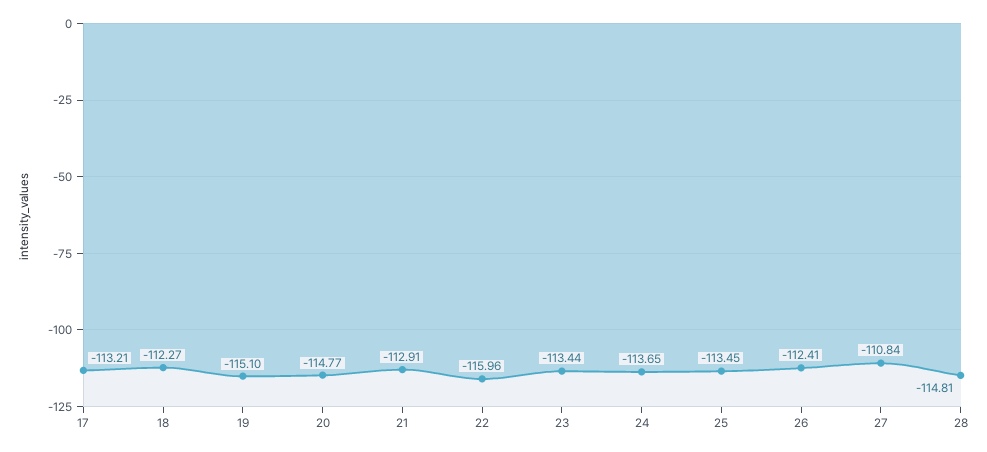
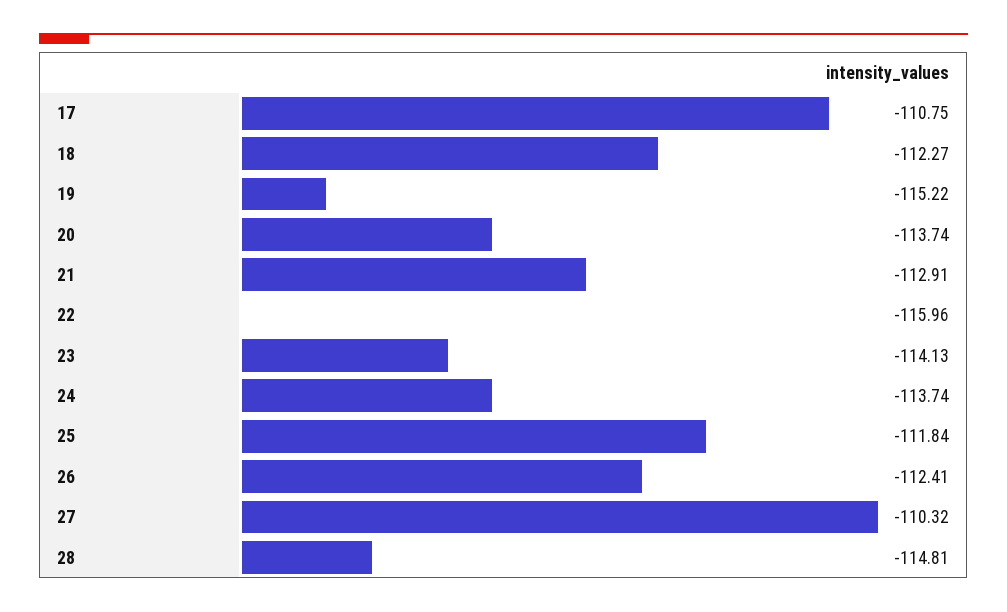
  {
-   "17": -113.21,
+   "17": -110.75,
    "18": -112.27,
-   "19": -115.1,
+   "19": -115.22,
-   "20": -114.77,
+   "20": -113.74,
    "21": -112.91,
    "22": -115.96,
-   "23": -113.44,
+   "23": -114.13,
-   "24": -113.65,
+   "24": -113.74,
-   "25": -113.45,
+   "25": -111.84,
    "26": -112.41,
-   "27": -110.84,
+   "27": -110.32,
    "28": -114.81
  }

